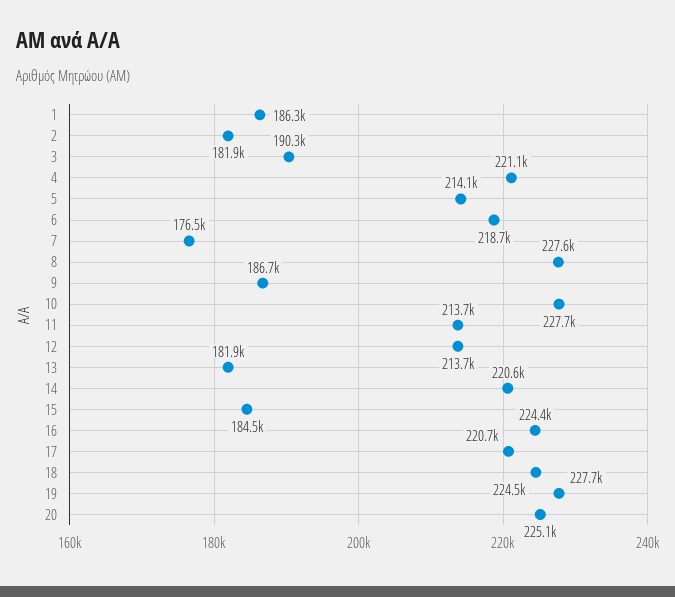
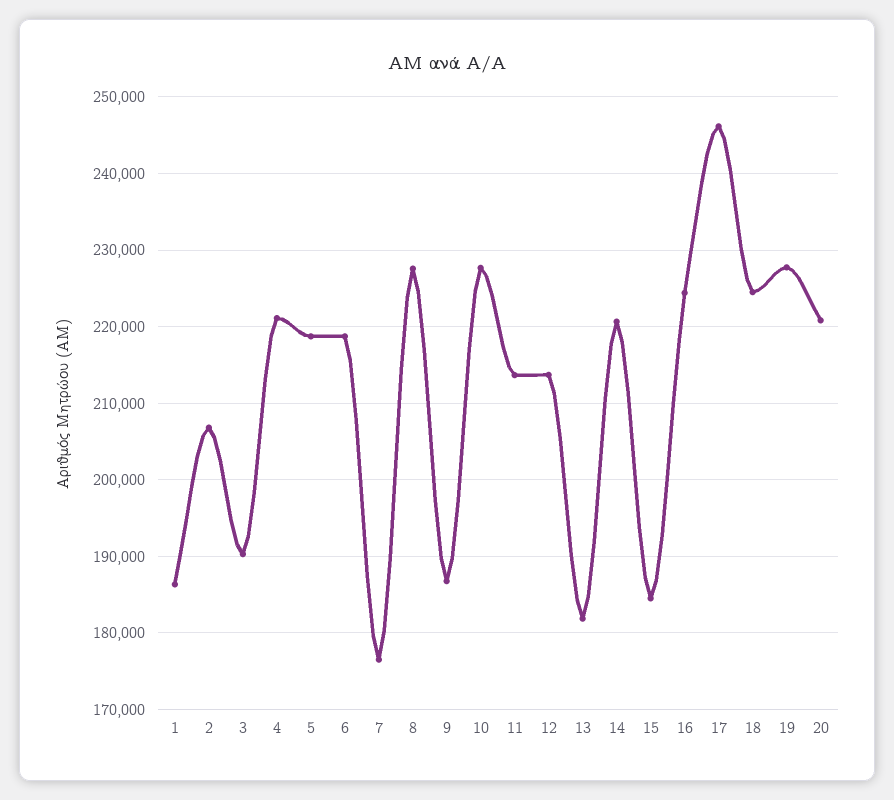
  {
    "1": 186300,
-   "2": 181900,
+   "2": 207000,
    "3": 190300,
    "4": 221100,
-   "5": 214100,
+   "5": 219000,
    "6": 218700,
    "7": 176500,
    "8": 227600,
    "9": 186700,
    "10": 227700,
    "11": 213700,
    "12": 213700,
    "13": 181900,
    "14": 220600,
    "15": 184500,
    "16": 224400,
-   "17": 220700,
+   "17": 246000,
    "18": 224500,
    "19": 227700,
-   "20": 225100
+   "20": 221000
  }

